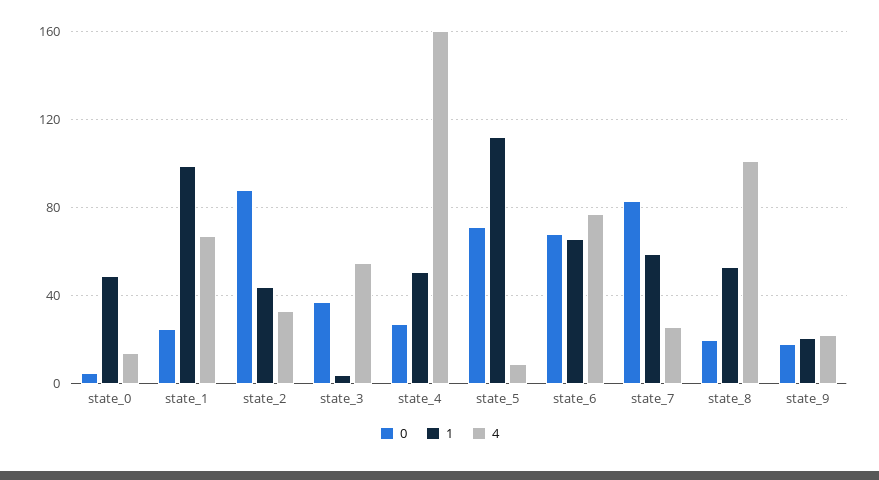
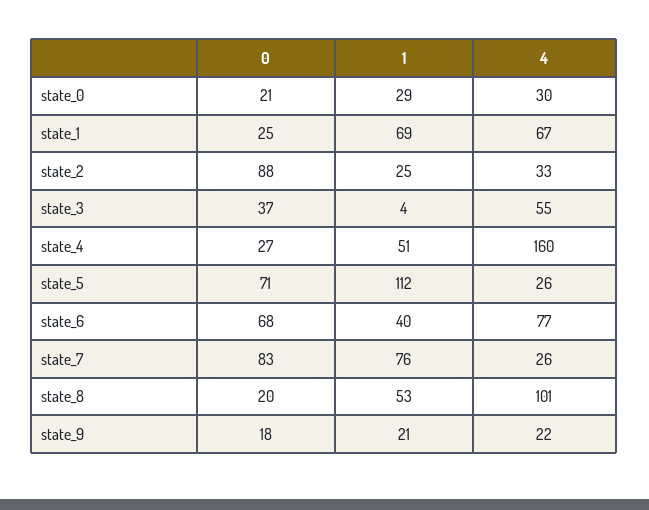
  {
    "0": {
-     "state_0": 5,
+     "state_0": 21,
      "state_1": 25,
      "state_2": 88,
      "state_3": 37,
      "state_4": 27,
      "state_5": 71,
      "state_6": 68,
      "state_7": 83,
      "state_8": 20,
      "state_9": 18
    },
    "1": {
-     "state_0": 50,
+     "state_0": 29,
-     "state_1": 100,
+     "state_1": 69,
-     "state_2": 45,
+     "state_2": 25,
      "state_3": 4,
      "state_4": 51,
      "state_5": 112,
-     "state_6": 65,
+     "state_6": 40,
-     "state_7": 60,
+     "state_7": 76,
      "state_8": 53,
      "state_9": 21
    },
    "4": {
-     "state_0": 15,
+     "state_0": 30,
      "state_1": 67,
      "state_2": 33,
      "state_3": 55,
      "state_4": 160,
-     "state_5": 10,
+     "state_5": 26,
      "state_6": 77,
      "state_7": 26,
      "state_8": 101,
      "state_9": 22
    }
  }

